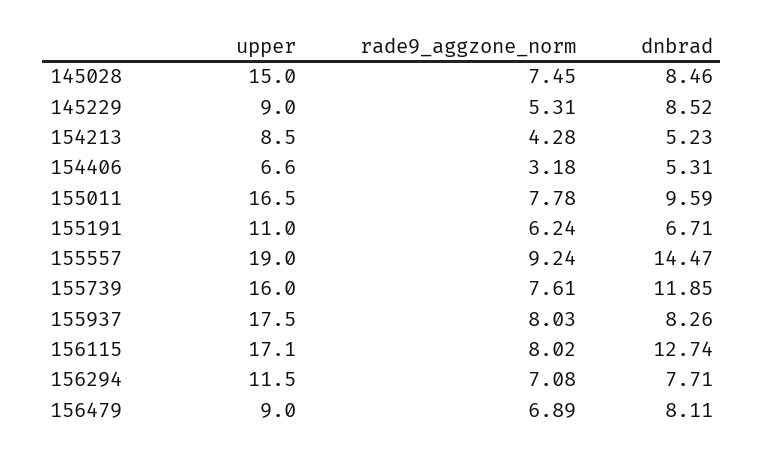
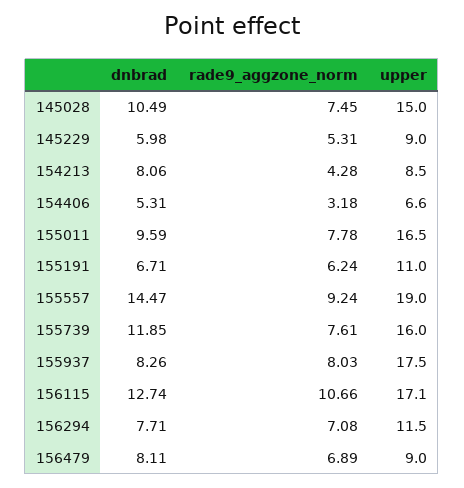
  {
    "upper": {
      "145028": 15,
      "145229": 9,
      "154213": 8.5,
      "154406": 6.6,
      "155011": 16.5,
      "155191": 11,
      "155557": 19,
      "155739": 16,
      "155937": 17.5,
      "156115": 17.1,
      "156294": 11.5,
      "156479": 9
    },
    "rade9_aggzone_norm": {
      "145028": 7.45,
      "145229": 5.31,
      "154213": 4.28,
      "154406": 3.18,
      "155011": 7.78,
      "155191": 6.24,
      "155557": 9.24,
      "155739": 7.61,
      "155937": 8.03,
-     "156115": 8.02,
+     "156115": 10.66,
      "156294": 7.08,
      "156479": 6.89
    },
    "dnbrad": {
-     "145028": 8.46,
+     "145028": 10.49,
-     "145229": 8.52,
+     "145229": 5.98,
-     "154213": 5.23,
+     "154213": 8.06,
      "154406": 5.31,
      "155011": 9.59,
      "155191": 6.71,
      "155557": 14.47,
      "155739": 11.85,
      "155937": 8.26,
      "156115": 12.74,
      "156294": 7.71,
      "156479": 8.11
    }
  }

